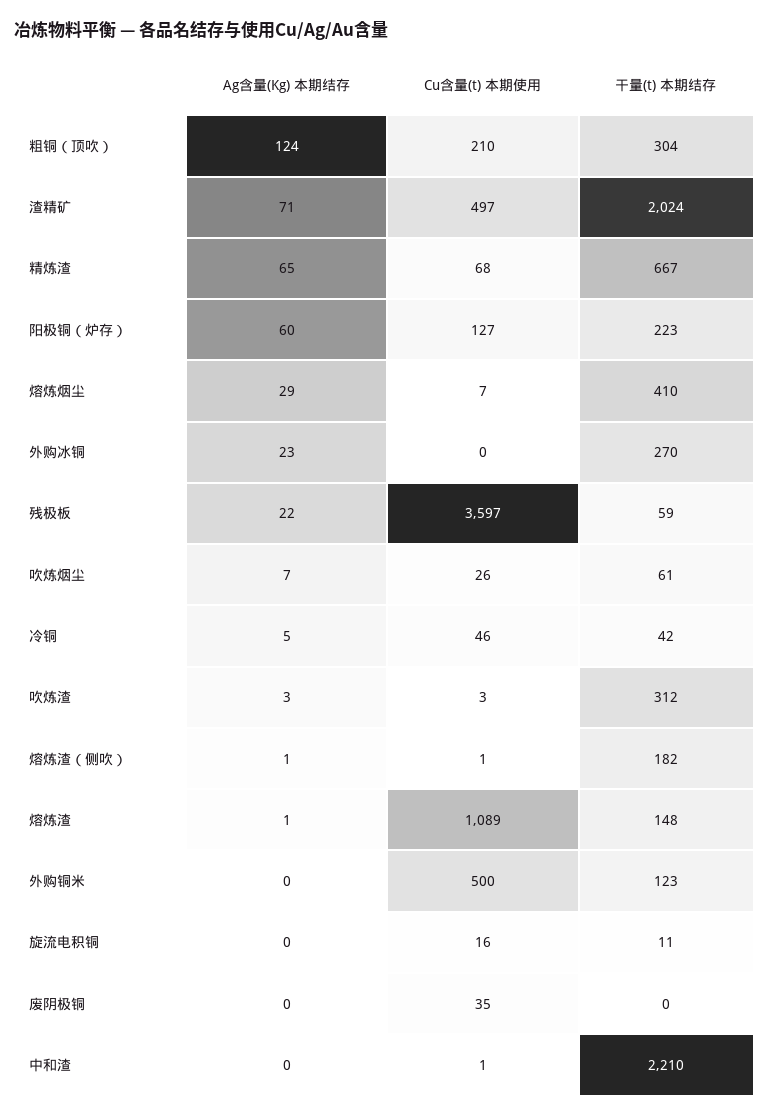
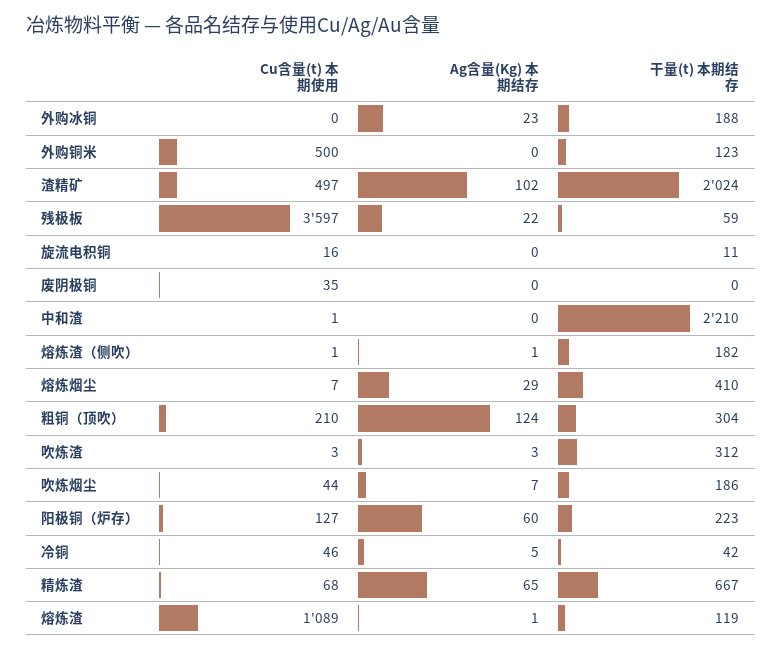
  {
    "Ag含量(Kg) 本期结存": {
      "粗铜（顶吹）": 124,
-     "渣精矿": 71,
+     "渣精矿": 102,
      "精炼渣": 65,
      "阳极铜（炉存）": 60,
      "熔炼烟尘": 29,
      "外购冰铜": 23,
      "残极板": 22,
      "吹炼烟尘": 7,
      "冷铜": 5,
      "吹炼渣": 3,
      "熔炼渣（侧吹）": 1,
      "熔炼渣": 1,
      "外购铜米": 0,
      "旋流电积铜": 0,
      "废阴极铜": 0,
      "中和渣": 0
    },
    "Cu含量(t) 本期使用": {
      "粗铜（顶吹）": 210,
      "渣精矿": 497,
      "精炼渣": 68,
      "阳极铜（炉存）": 127,
      "熔炼烟尘": 7,
      "外购冰铜": 0,
      "残极板": 3597,
-     "吹炼烟尘": 26,
+     "吹炼烟尘": 44,
      "冷铜": 46,
      "吹炼渣": 3,
      "熔炼渣（侧吹）": 1,
      "熔炼渣": 1089,
      "外购铜米": 500,
      "旋流电积铜": 16,
      "废阴极铜": 35,
      "中和渣": 1
    },
    "干量(t) 本期结存": {
      "粗铜（顶吹）": 304,
      "渣精矿": 2024,
      "精炼渣": 667,
      "阳极铜（炉存）": 223,
      "熔炼烟尘": 410,
-     "外购冰铜": 270,
+     "外购冰铜": 188,
      "残极板": 59,
-     "吹炼烟尘": 61,
+     "吹炼烟尘": 186,
      "冷铜": 42,
      "吹炼渣": 312,
      "熔炼渣（侧吹）": 182,
-     "熔炼渣": 148,
+     "熔炼渣": 119,
      "外购铜米": 123,
      "旋流电积铜": 11,
      "废阴极铜": 0,
      "中和渣": 2210
    }
  }

